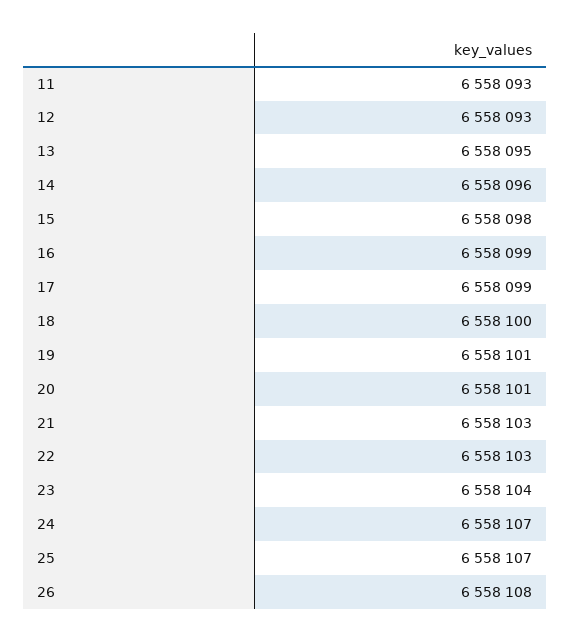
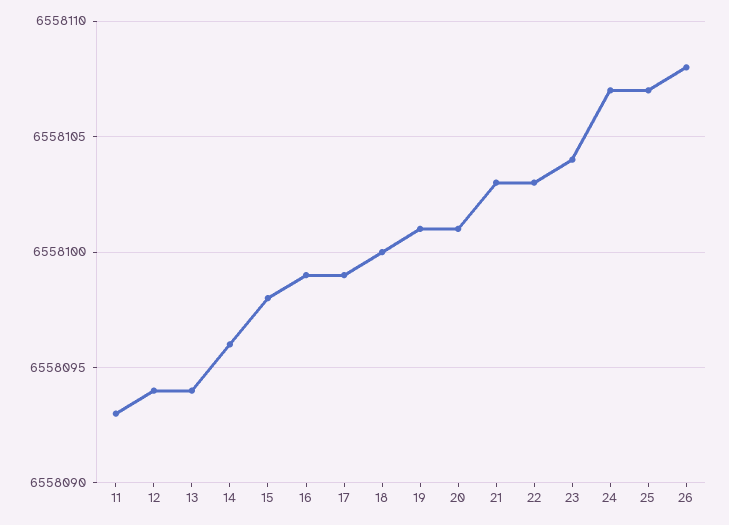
  {
    "11": 6558093,
-   "12": 6558093,
+   "12": 6558094,
-   "13": 6558095,
+   "13": 6558094,
    "14": 6558096,
    "15": 6558098,
    "16": 6558099,
    "17": 6558099,
    "18": 6558100,
    "19": 6558101,
    "20": 6558101,
    "21": 6558103,
    "22": 6558103,
    "23": 6558104,
    "24": 6558107,
    "25": 6558107,
    "26": 6558108
  }

